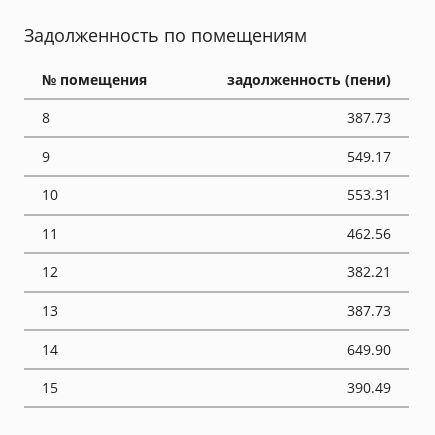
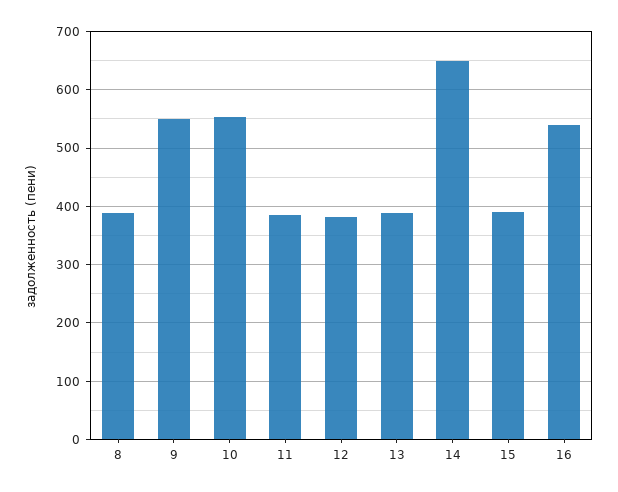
  {
    "8": 387.73,
    "9": 549.17,
    "10": 553.31,
-   "11": 462.56,
+   "11": 380,
    "12": 382.21,
    "13": 387.73,
    "14": 649.9,
-   "15": 390.49
+   "15": 390.49,
+   "16": 540
  }

